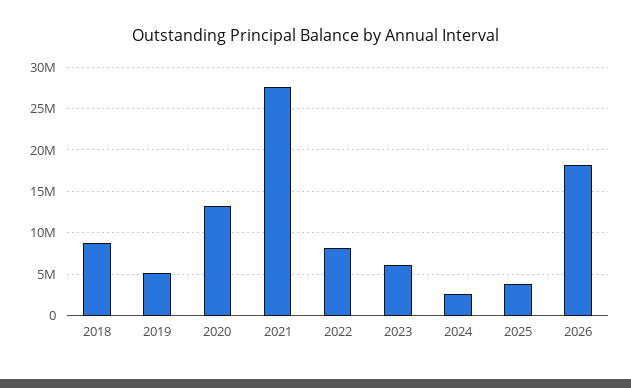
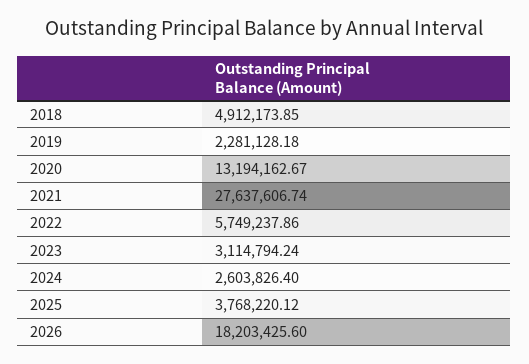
  {
-   "2018": 9000000,
+   "2018": 4912173.85,
-   "2019": 5000000,
+   "2019": 2281128.18,
    "2020": 13194162.67,
    "2021": 27637606.74,
-   "2022": 8000000,
+   "2022": 5749237.86,
-   "2023": 6000000,
+   "2023": 3114794.24,
    "2024": 2603826.4,
    "2025": 3768220.12,
    "2026": 18203425.6
  }

